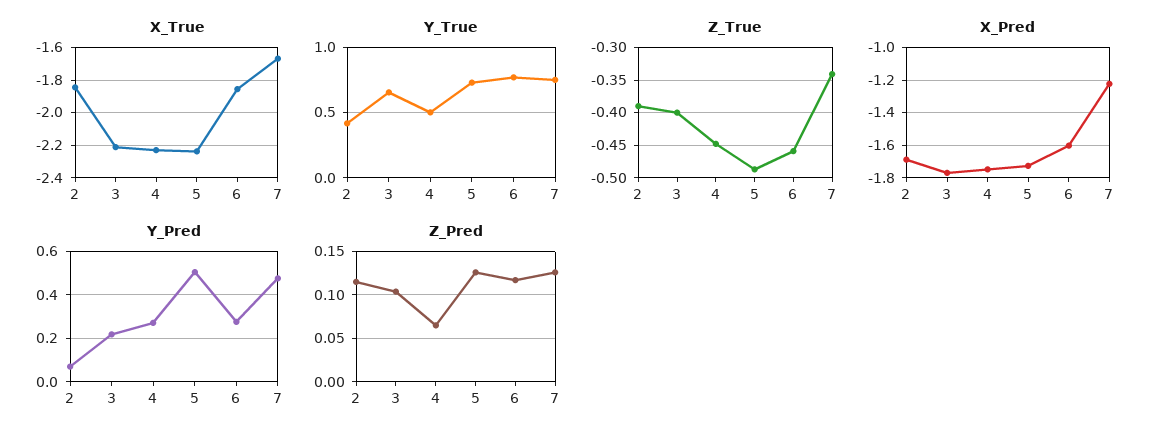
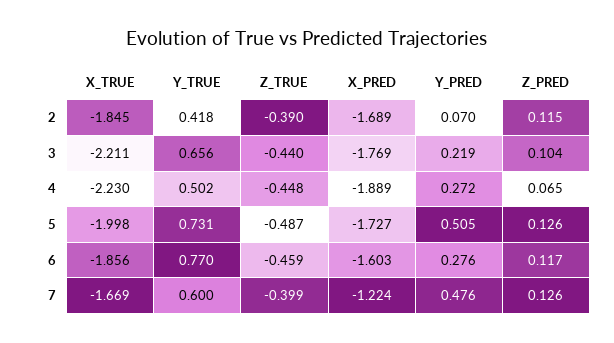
  {
    "X_True": {
      "2": -1.845,
      "3": -2.211,
      "4": -2.23,
-     "5": -2.25,
+     "5": -1.998,
      "6": -1.856,
      "7": -1.669
    },
    "Y_True": {
      "2": 0.418,
      "3": 0.656,
      "4": 0.502,
      "5": 0.731,
      "6": 0.77,
-     "7": 0.75
+     "7": 0.6
    },
    "Z_True": {
      "2": -0.39,
-     "3": -0.4,
+     "3": -0.44,
      "4": -0.448,
      "5": -0.487,
      "6": -0.459,
-     "7": -0.34
+     "7": -0.399
    },
    "X_Pred": {
      "2": -1.689,
      "3": -1.769,
-     "4": -1.75,
+     "4": -1.889,
      "5": -1.727,
      "6": -1.603,
      "7": -1.224
    },
    "Y_Pred": {
      "2": 0.07,
      "3": 0.219,
      "4": 0.272,
      "5": 0.505,
      "6": 0.276,
      "7": 0.476
    },
    "Z_Pred": {
      "2": 0.115,
      "3": 0.104,
      "4": 0.065,
      "5": 0.126,
      "6": 0.117,
      "7": 0.126
    }
  }

